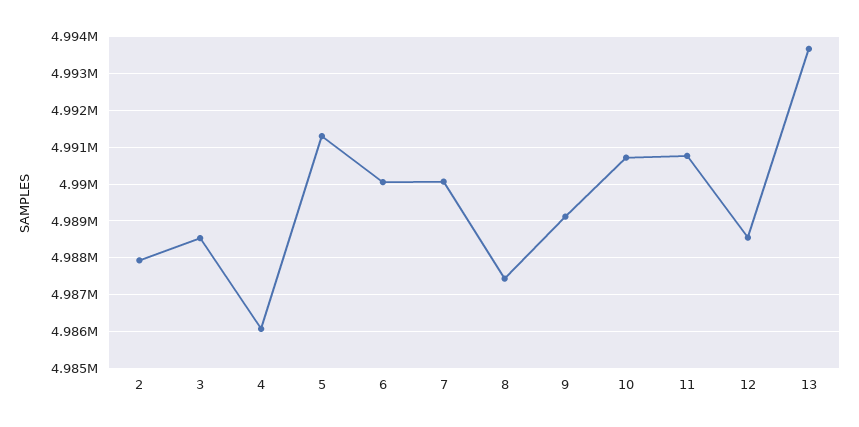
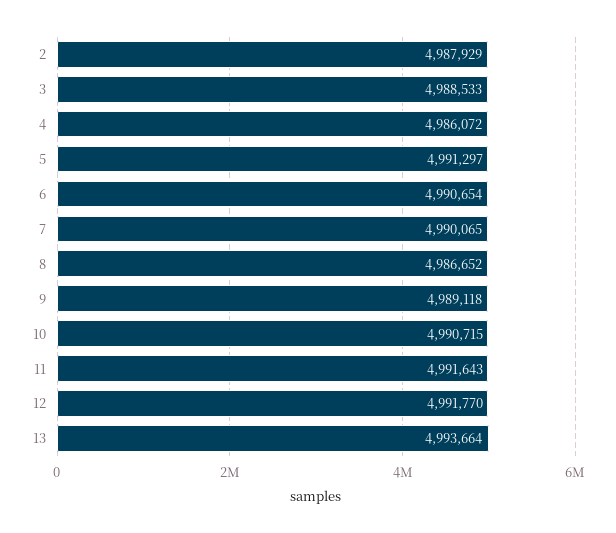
  {
    "2": 4987929,
    "3": 4988533,
    "4": 4986072,
    "5": 4991297,
-   "6": 4990000,
+   "6": 4990654,
    "7": 4990065,
-   "8": 4987400,
+   "8": 4986652,
    "9": 4989118,
    "10": 4990715,
-   "11": 4990800,
+   "11": 4991643,
-   "12": 4988600,
+   "12": 4991770,
    "13": 4993664
  }

